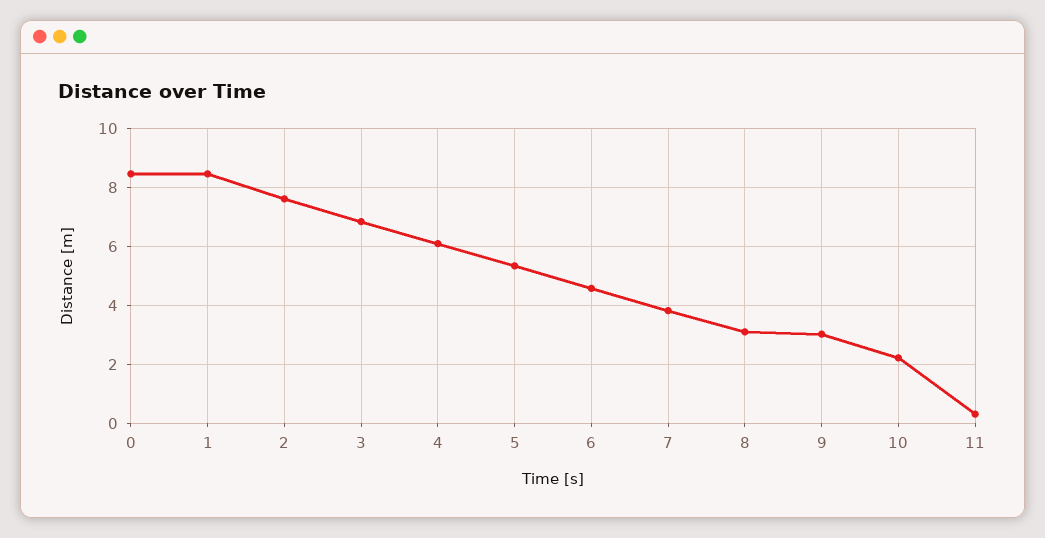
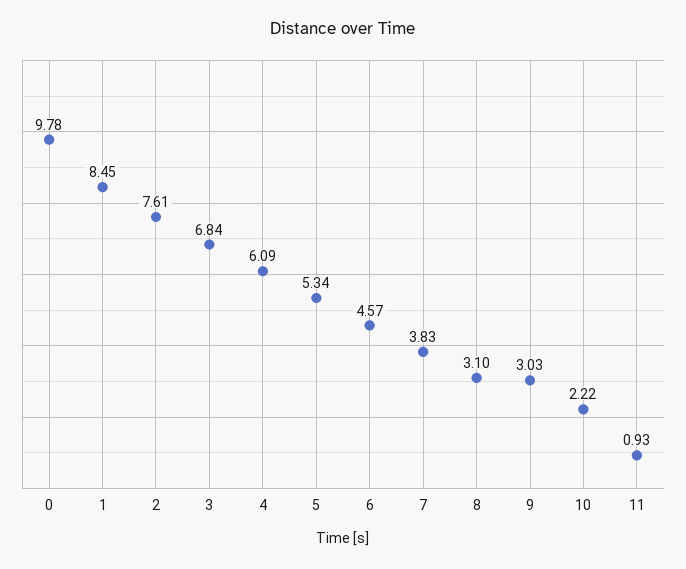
  {
-   "0": 8.5,
+   "0": 9.78,
    "1": 8.45,
    "2": 7.61,
    "3": 6.84,
    "4": 6.09,
    "5": 5.34,
    "6": 4.57,
    "7": 3.83,
    "8": 3.1,
    "9": 3.03,
    "10": 2.22,
-   "11": 0.25
+   "11": 0.93
  }

